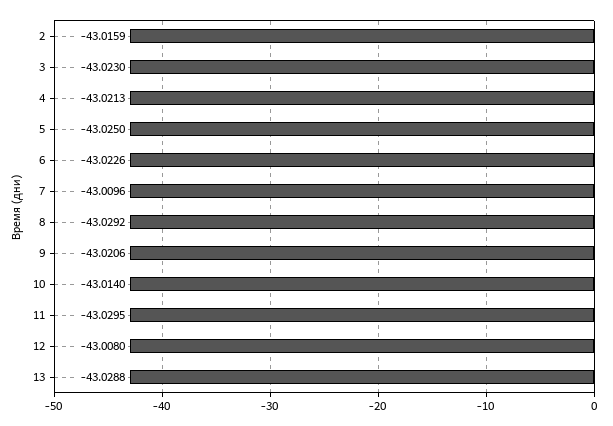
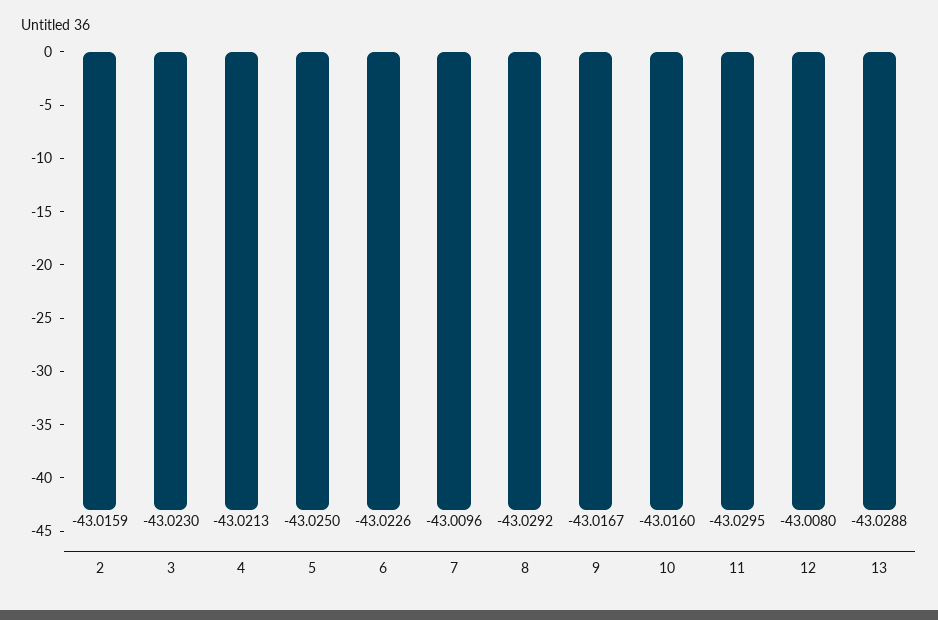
  {
    "2": -43.0159,
    "3": -43.023,
    "4": -43.0213,
    "5": -43.025,
    "6": -43.0226,
    "7": -43.0096,
    "8": -43.0292,
-   "9": -43.0206,
+   "9": -43.0167,
-   "10": -43.014,
+   "10": -43.016,
    "11": -43.0295,
    "12": -43.008,
    "13": -43.0288
  }

